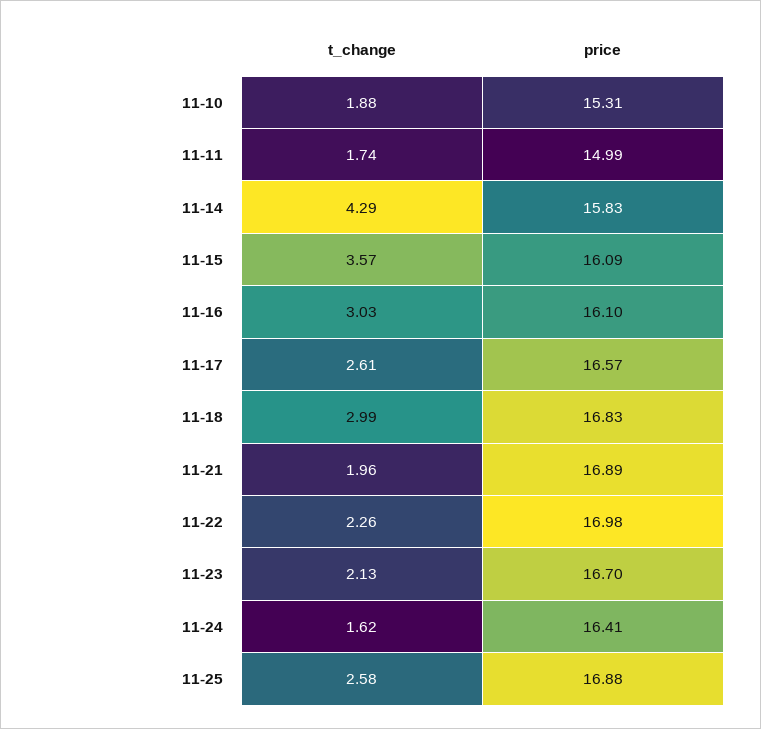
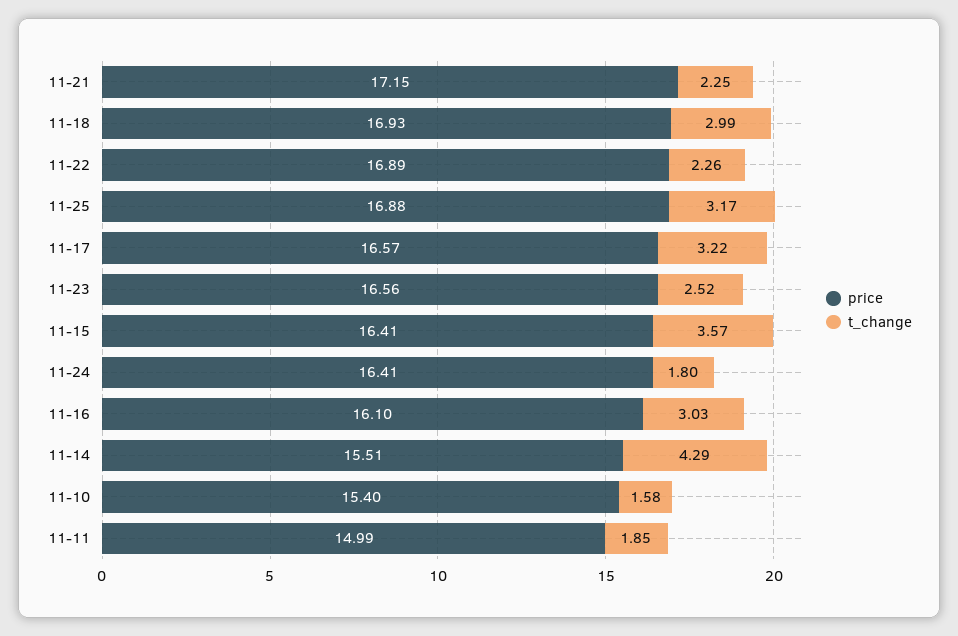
  {
    "t_change": {
-     "11-10": 1.88,
+     "11-10": 1.58,
-     "11-11": 1.74,
+     "11-11": 1.85,
      "11-14": 4.29,
      "11-15": 3.57,
      "11-16": 3.03,
-     "11-17": 2.61,
+     "11-17": 3.22,
      "11-18": 2.99,
-     "11-21": 1.96,
+     "11-21": 2.25,
      "11-22": 2.26,
-     "11-23": 2.13,
+     "11-23": 2.52,
-     "11-24": 1.62,
+     "11-24": 1.8,
-     "11-25": 2.58
+     "11-25": 3.17
    },
    "price": {
-     "11-10": 15.31,
+     "11-10": 15.4,
      "11-11": 14.99,
-     "11-14": 15.83,
+     "11-14": 15.51,
-     "11-15": 16.09,
+     "11-15": 16.41,
      "11-16": 16.1,
      "11-17": 16.57,
-     "11-18": 16.83,
+     "11-18": 16.93,
-     "11-21": 16.89,
+     "11-21": 17.15,
-     "11-22": 16.98,
+     "11-22": 16.89,
-     "11-23": 16.7,
+     "11-23": 16.56,
      "11-24": 16.41,
      "11-25": 16.88
    }
  }

